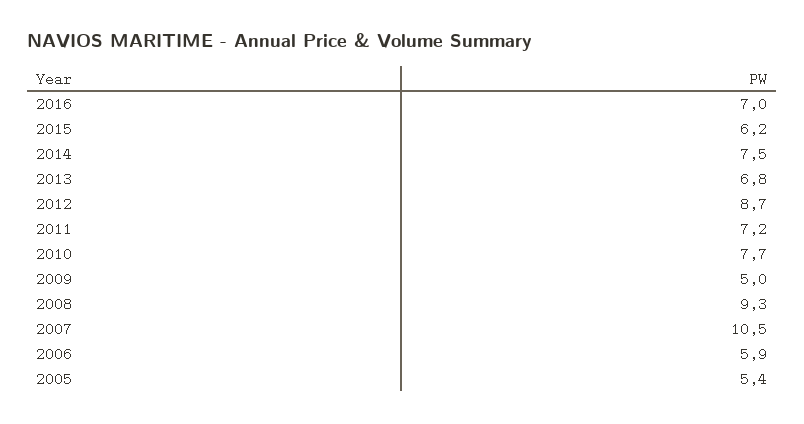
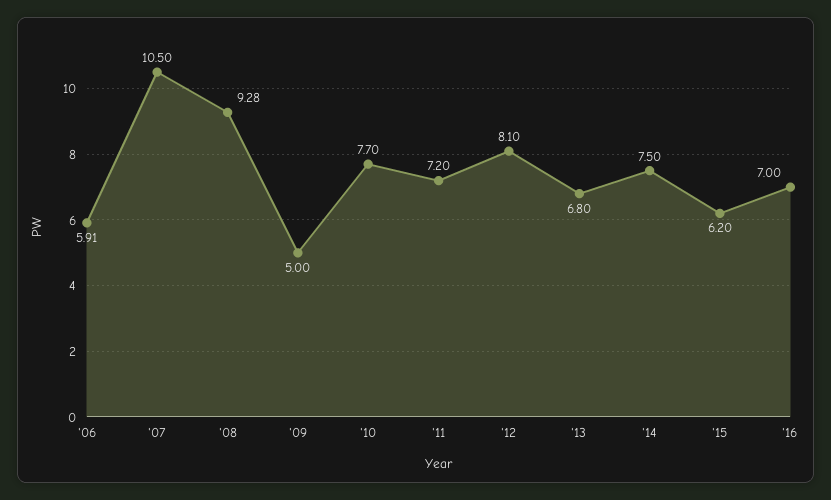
  {
    "2016": 7,
    "2015": 6.2,
    "2014": 7.5,
    "2013": 6.8,
-   "2012": 8.7,
+   "2012": 8.1,
    "2011": 7.2,
    "2010": 7.7,
    "2009": 5,
    "2008": 9.28,
    "2007": 10.5,
-   "2006": 5.91,
+   "2006": 5.91
-   "2005": 5.4
  }

